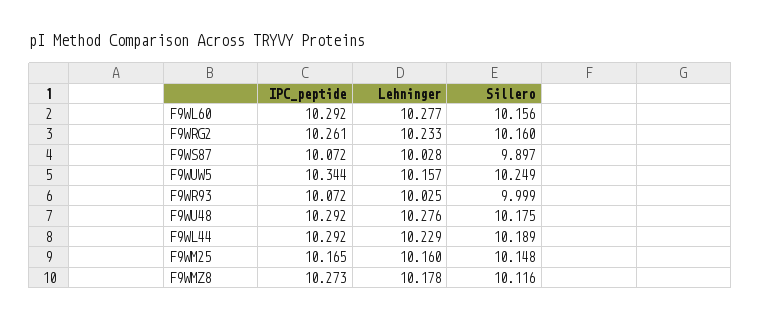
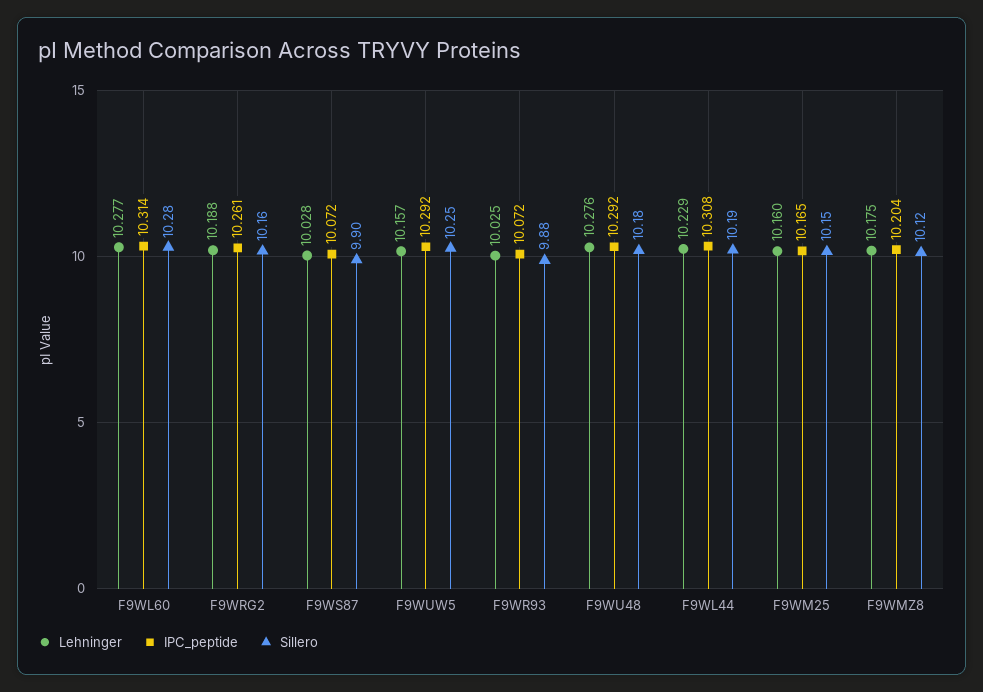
  {
    "IPC_peptide": {
-     "F9WL60": 10.292,
+     "F9WL60": 10.314,
      "F9WRG2": 10.261,
      "F9WS87": 10.072,
-     "F9WUW5": 10.344,
+     "F9WUW5": 10.292,
      "F9WR93": 10.072,
      "F9WU48": 10.292,
-     "F9WL44": 10.292,
+     "F9WL44": 10.308,
      "F9WM25": 10.165,
-     "F9WMZ8": 10.273
+     "F9WMZ8": 10.204
    },
    "Lehninger": {
      "F9WL60": 10.277,
-     "F9WRG2": 10.233,
+     "F9WRG2": 10.188,
      "F9WS87": 10.028,
      "F9WUW5": 10.157,
      "F9WR93": 10.025,
      "F9WU48": 10.276,
      "F9WL44": 10.229,
      "F9WM25": 10.16,
-     "F9WMZ8": 10.178
+     "F9WMZ8": 10.175
    },
    "Sillero": {
-     "F9WL60": 10.156,
+     "F9WL60": 10.28,
      "F9WRG2": 10.16,
      "F9WS87": 9.897,
      "F9WUW5": 10.249,
-     "F9WR93": 9.999,
+     "F9WR93": 9.88,
      "F9WU48": 10.175,
      "F9WL44": 10.189,
      "F9WM25": 10.148,
      "F9WMZ8": 10.116
    }
  }

